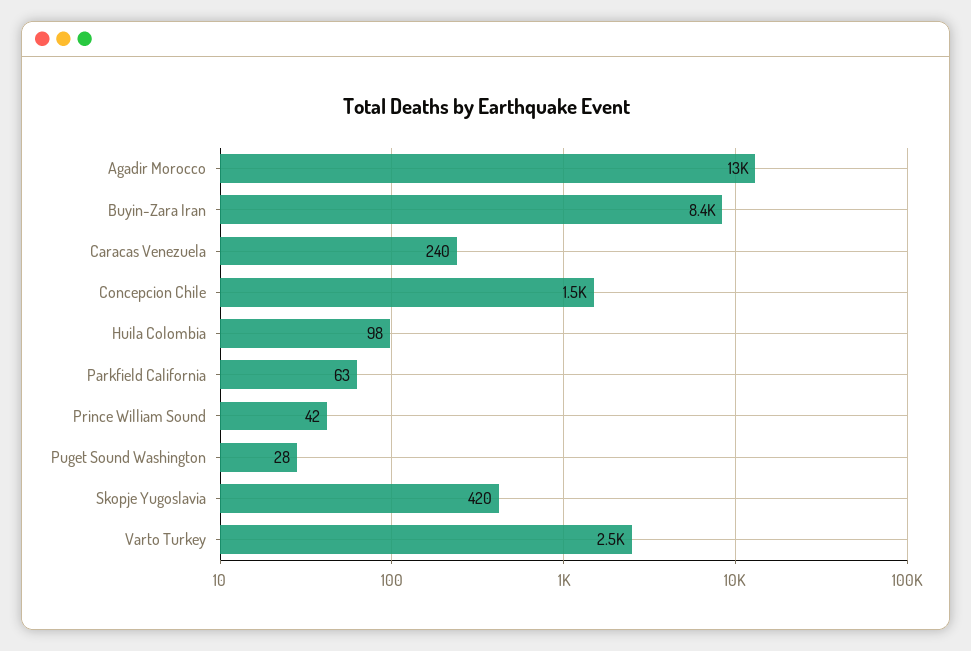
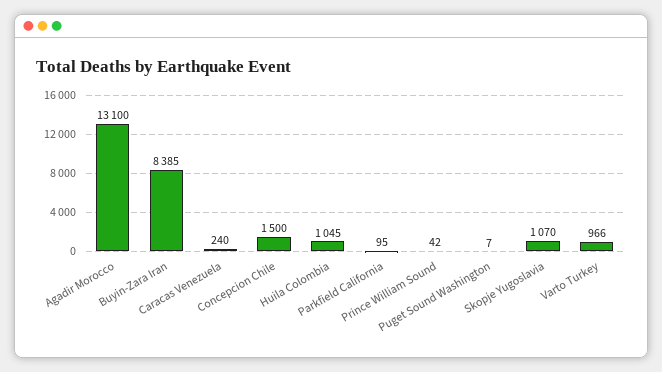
  {
    "Agadir Morocco": 13100,
    "Buyin-Zara Iran": 8385,
    "Caracas Venezuela": 240,
    "Concepcion Chile": 1500,
-   "Huila Colombia": 98,
+   "Huila Colombia": 1045,
-   "Parkfield California": 63,
+   "Parkfield California": 95,
    "Prince William Sound": 42,
-   "Puget Sound Washington": 28,
+   "Puget Sound Washington": 7,
-   "Skopje Yugoslavia": 420,
+   "Skopje Yugoslavia": 1070,
-   "Varto Turkey": 2500
+   "Varto Turkey": 966
  }

